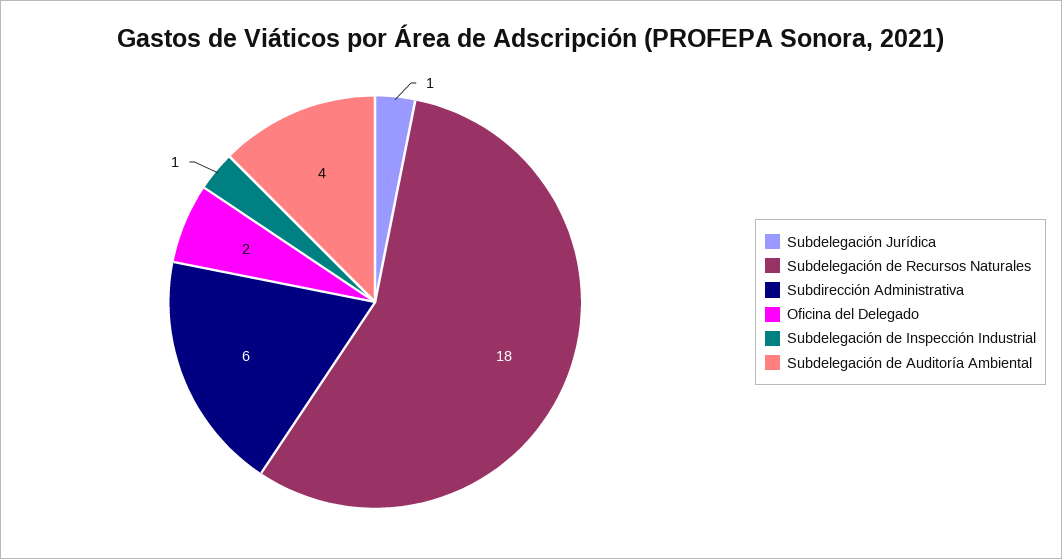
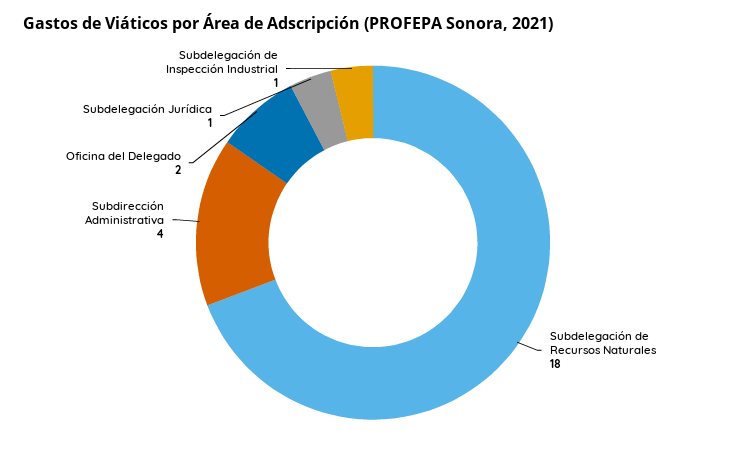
  {
    "Subdelegación Jurídica": 1,
    "Subdelegación de Recursos Naturales": 18,
-   "Subdirección Administrativa": 6,
+   "Subdirección Administrativa": 4,
    "Oficina del Delegado": 2,
-   "Subdelegación de Inspección Industrial": 1,
+   "Subdelegación de Inspección Industrial": 1
-   "Subdelegación de Auditoría Ambiental": 4
  }

